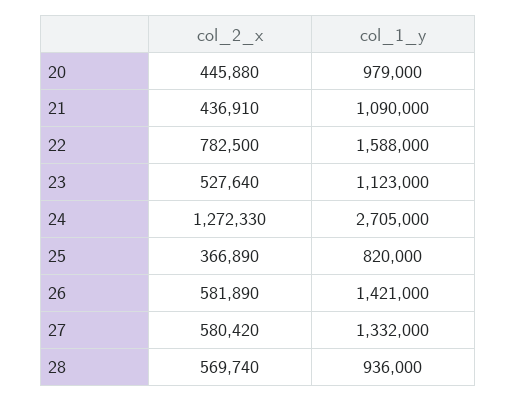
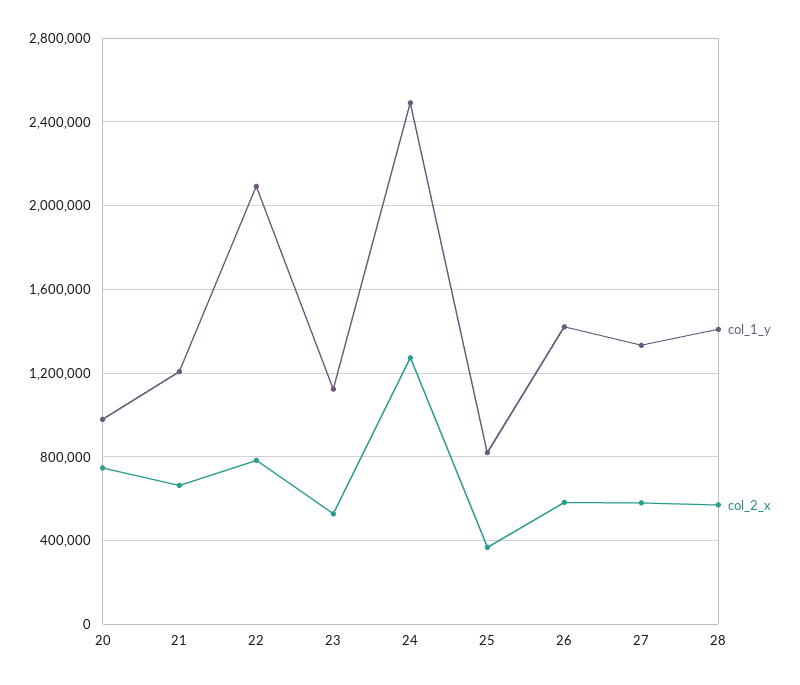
  {
    "col_2_x": {
-     "20": 445880,
+     "20": 750000,
-     "21": 436910,
+     "21": 650000,
      "22": 782500,
      "23": 527640,
      "24": 1272330,
      "25": 366890,
      "26": 581890,
      "27": 580420,
      "28": 569740
    },
    "col_1_y": {
      "20": 979000,
-     "21": 1090000,
+     "21": 1200000,
-     "22": 1588000,
+     "22": 2100000,
      "23": 1123000,
-     "24": 2705000,
+     "24": 2500000,
      "25": 820000,
      "26": 1421000,
      "27": 1332000,
-     "28": 936000
+     "28": 1400000
    }
  }

